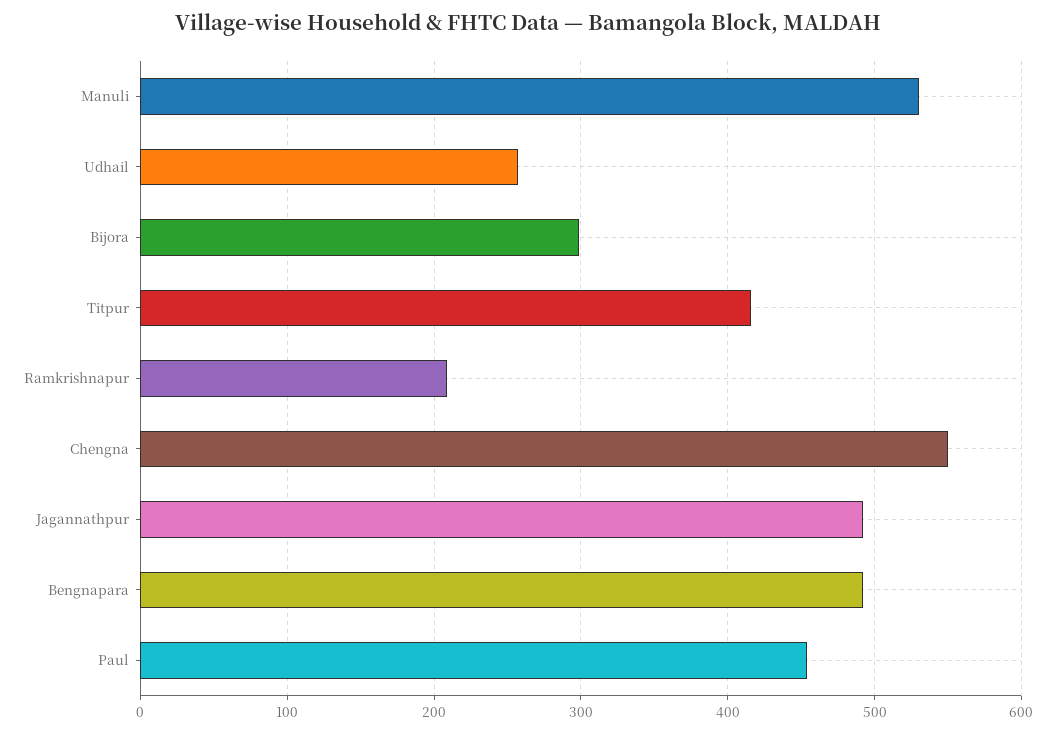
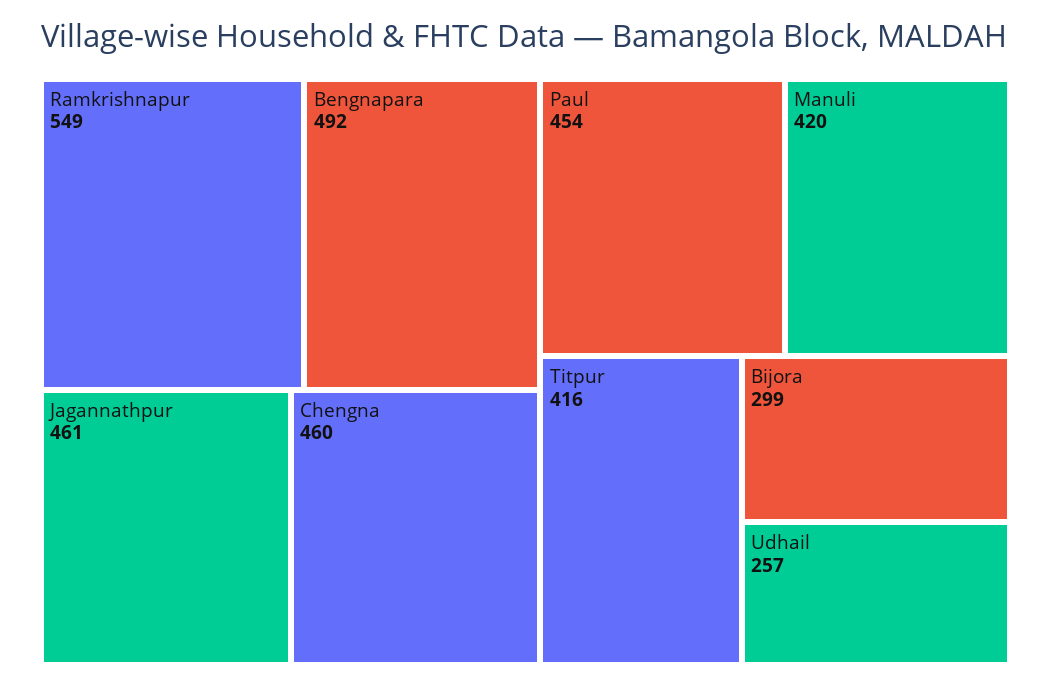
  {
-   "Manuli": 530,
+   "Manuli": 420,
    "Udhail": 257,
    "Bijora": 299,
    "Titpur": 416,
-   "Ramkrishnapur": 210,
+   "Ramkrishnapur": 549,
-   "Chengna": 550,
+   "Chengna": 460,
-   "Jagannathpur": 490,
+   "Jagannathpur": 461,
    "Bengnapara": 492,
    "Paul": 454
  }

